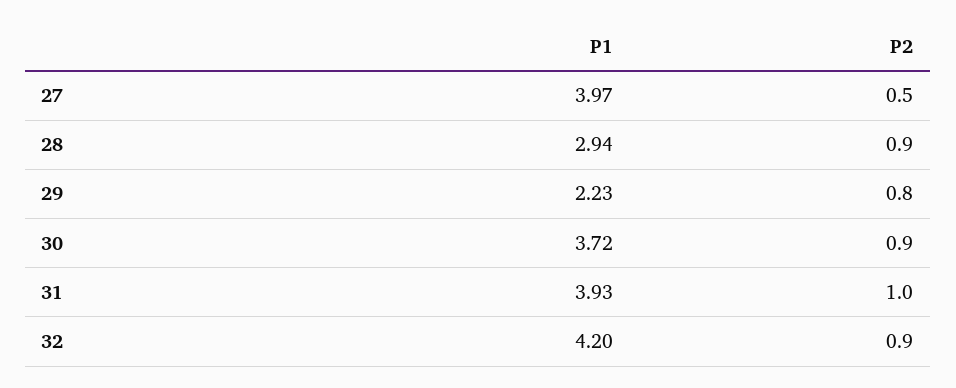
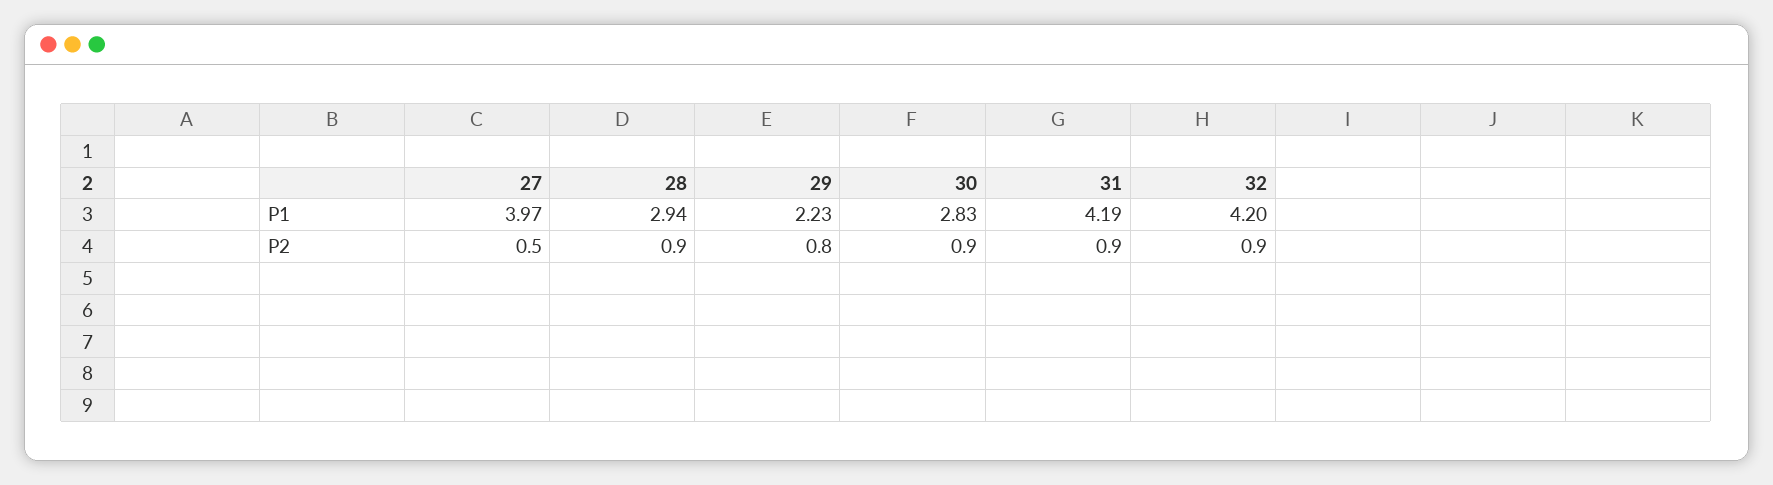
  {
    "P1": {
      "27": 3.97,
      "28": 2.94,
      "29": 2.23,
-     "30": 3.72,
+     "30": 2.83,
-     "31": 3.93,
+     "31": 4.19,
      "32": 4.2
    },
    "P2": {
      "27": 0.5,
      "28": 0.9,
      "29": 0.8,
      "30": 0.9,
-     "31": 1,
+     "31": 0.9,
      "32": 0.9
    }
  }

